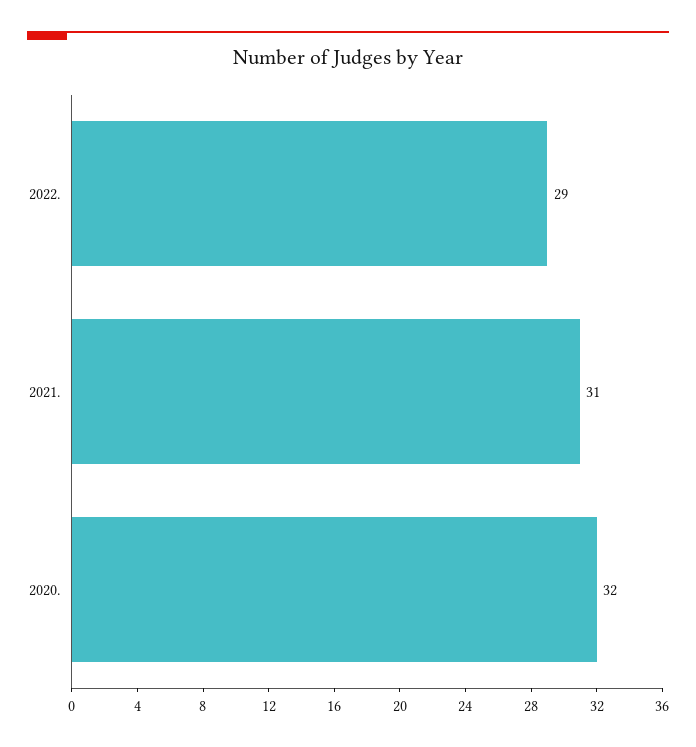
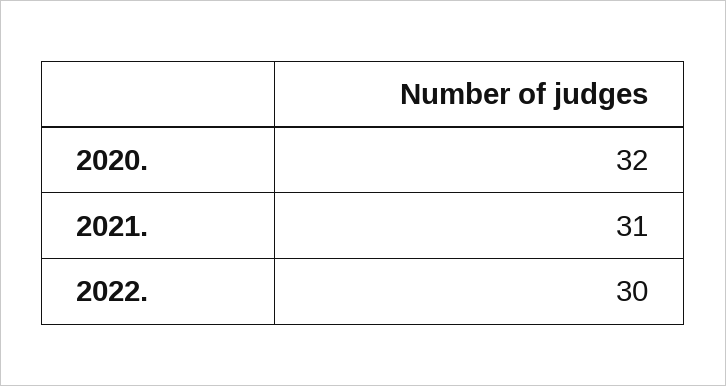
  {
-   "2022.": 29,
+   "2022.": 30,
    "2021.": 31,
    "2020.": 32
  }

